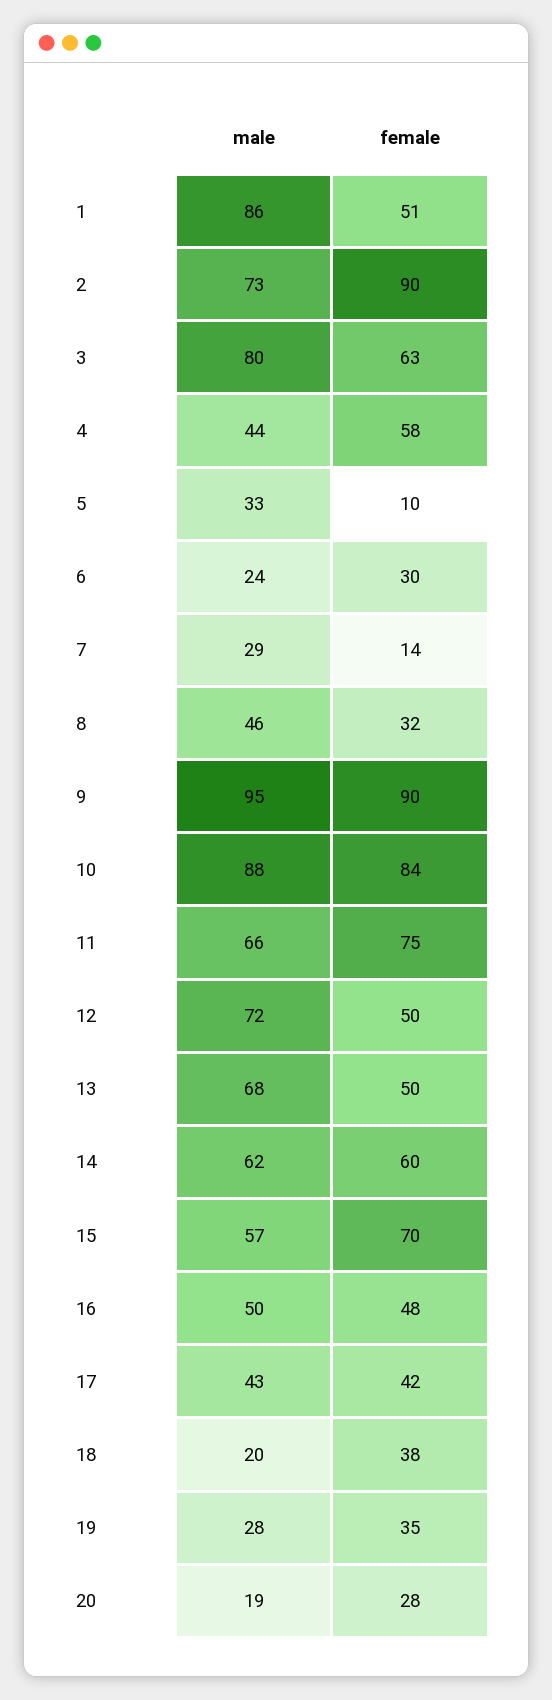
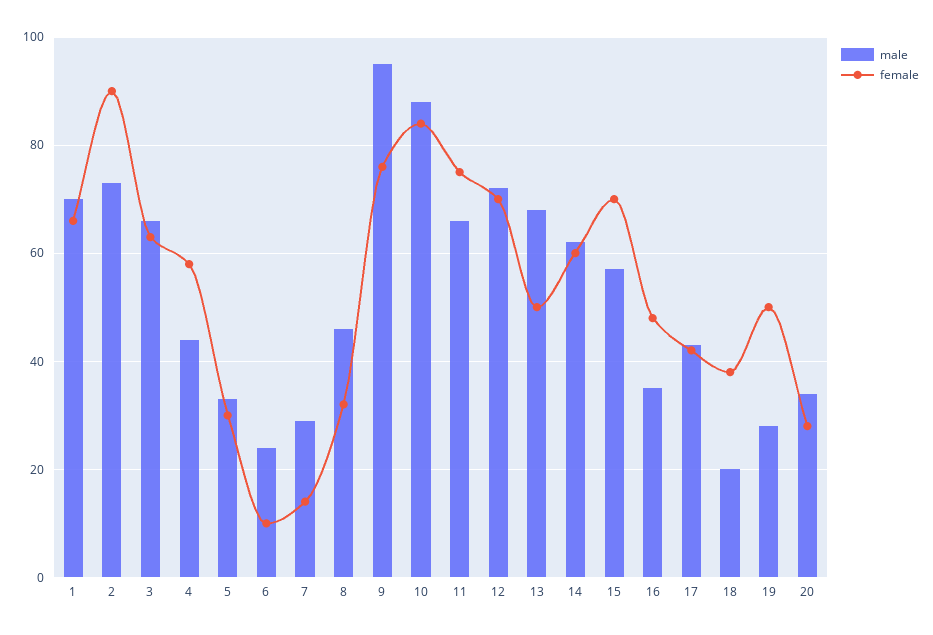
  {
    "male": {
-     "1": 86,
+     "1": 70,
      "2": 73,
-     "3": 80,
+     "3": 65,
      "4": 44,
      "5": 33,
      "6": 24,
      "7": 29,
      "8": 46,
      "9": 95,
      "10": 88,
      "11": 66,
      "12": 72,
      "13": 68,
      "14": 62,
      "15": 57,
-     "16": 50,
+     "16": 35,
      "17": 43,
      "18": 20,
      "19": 28,
-     "20": 19
+     "20": 35
    },
    "female": {
-     "1": 51,
+     "1": 65,
      "2": 90,
      "3": 63,
      "4": 58,
-     "5": 10,
+     "5": 30,
-     "6": 30,
+     "6": 10,
      "7": 14,
      "8": 32,
-     "9": 90,
+     "9": 75,
      "10": 84,
      "11": 75,
-     "12": 50,
+     "12": 70,
      "13": 50,
      "14": 60,
      "15": 70,
      "16": 48,
      "17": 42,
      "18": 38,
-     "19": 35,
+     "19": 50,
      "20": 28
    }
  }

